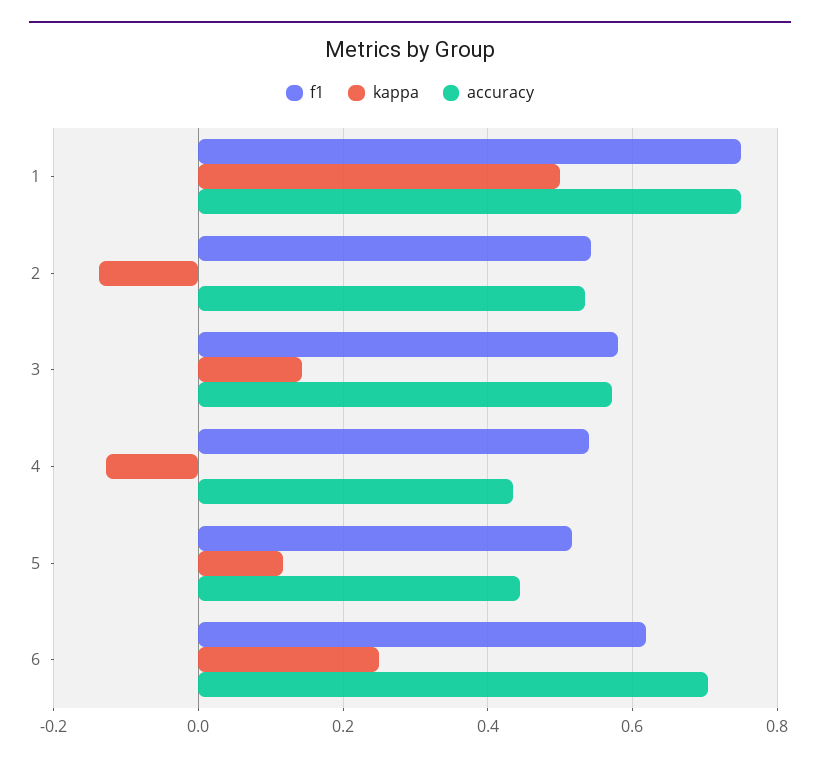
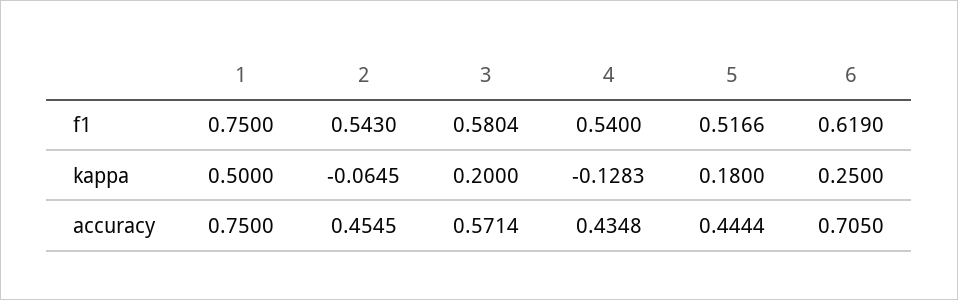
  {
    "f1": {
      "1": 0.75,
      "2": 0.543,
      "3": 0.5804,
      "4": 0.54,
      "5": 0.5166,
      "6": 0.619
    },
    "kappa": {
      "1": 0.5,
-     "2": -0.14,
+     "2": -0.0645,
-     "3": 0.14,
+     "3": 0.2,
      "4": -0.1283,
-     "5": 0.12,
+     "5": 0.18,
      "6": 0.25
    },
    "accuracy": {
      "1": 0.75,
-     "2": 0.54,
+     "2": 0.4545,
      "3": 0.5714,
      "4": 0.4348,
      "5": 0.4444,
      "6": 0.705
    }
  }

